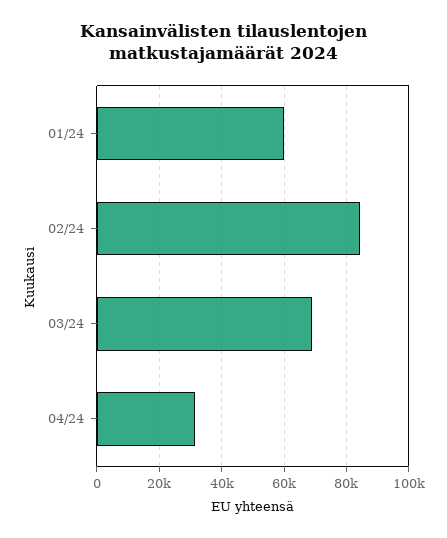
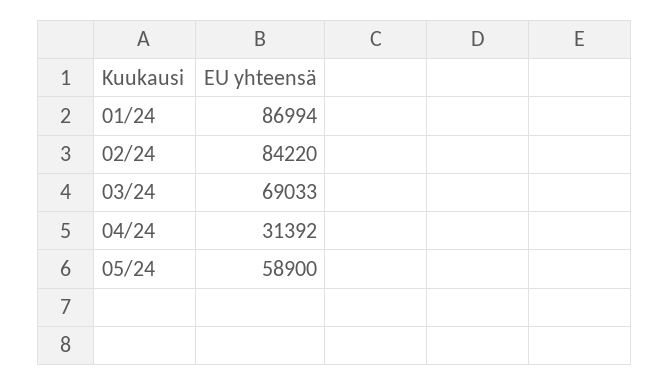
  {
-   "01/24": 60000,
+   "01/24": 86994,
    "02/24": 84220,
    "03/24": 69033,
-   "04/24": 31392
+   "04/24": 31392,
+   "05/24": 58900
  }

